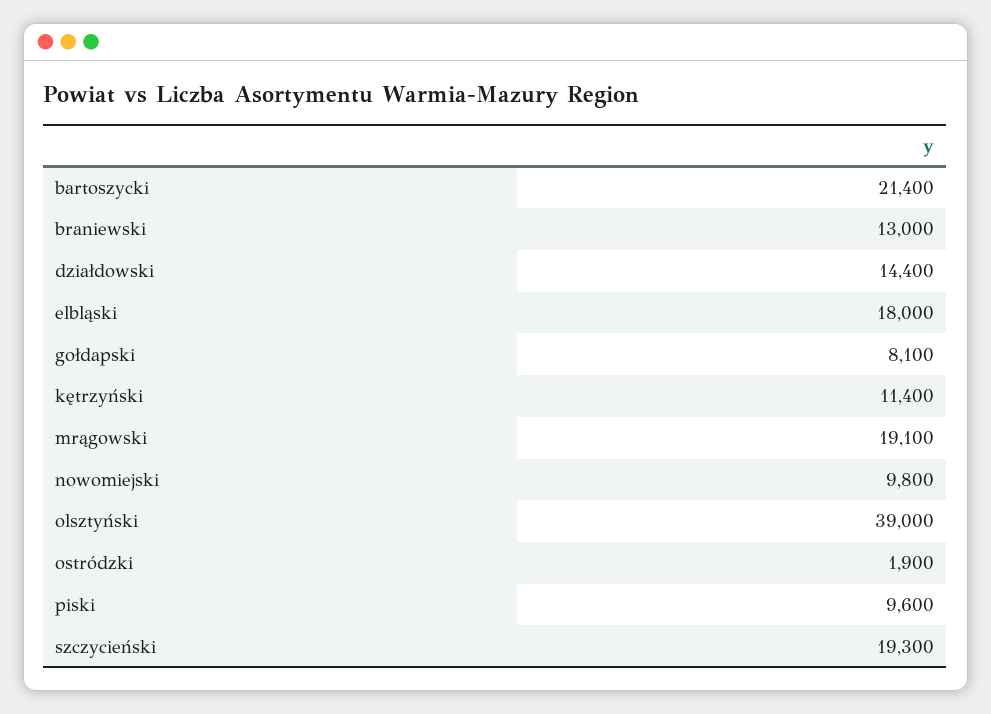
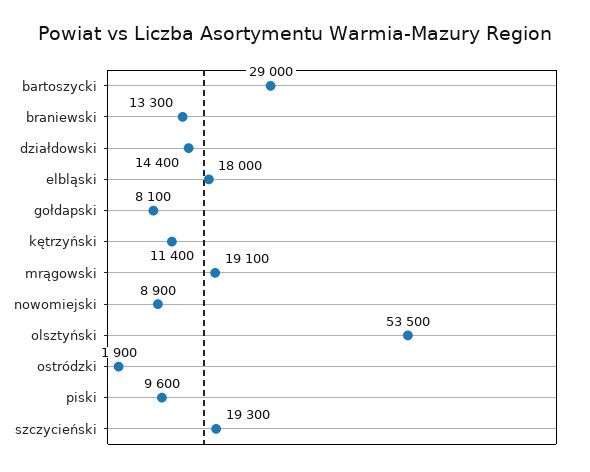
  {
-   "bartoszycki": 21400,
+   "bartoszycki": 29000,
-   "braniewski": 13000,
+   "braniewski": 13300,
    "działdowski": 14400,
    "elbląski": 18000,
    "gołdapski": 8100,
    "kętrzyński": 11400,
    "mrągowski": 19100,
-   "nowomiejski": 9800,
+   "nowomiejski": 8900,
-   "olsztyński": 39000,
+   "olsztyński": 53500,
    "ostródzki": 1900,
    "piski": 9600,
    "szczycieński": 19300
  }

